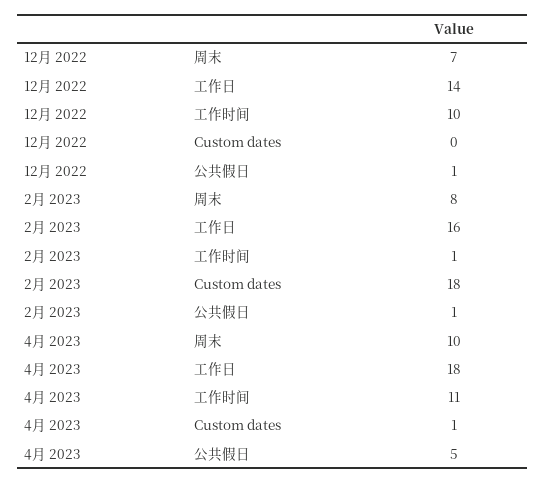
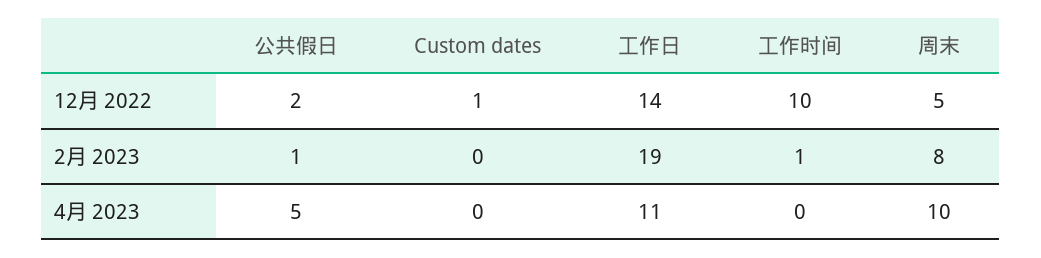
  {
    "12月 2022": {
-     "周末": 7,
+     "周末": 5,
      "工作日": 14,
      "工作时间": 10,
-     "Custom dates": 0,
+     "Custom dates": 1,
-     "公共假日": 1
+     "公共假日": 2
    },
    "2月 2023": {
      "周末": 8,
-     "工作日": 16,
+     "工作日": 19,
      "工作时间": 1,
-     "Custom dates": 18,
+     "Custom dates": 0,
      "公共假日": 1
    },
    "4月 2023": {
      "周末": 10,
-     "工作日": 18,
+     "工作日": 11,
-     "工作时间": 11,
+     "工作时间": 0,
-     "Custom dates": 1,
+     "Custom dates": 0,
      "公共假日": 5
    }
  }

